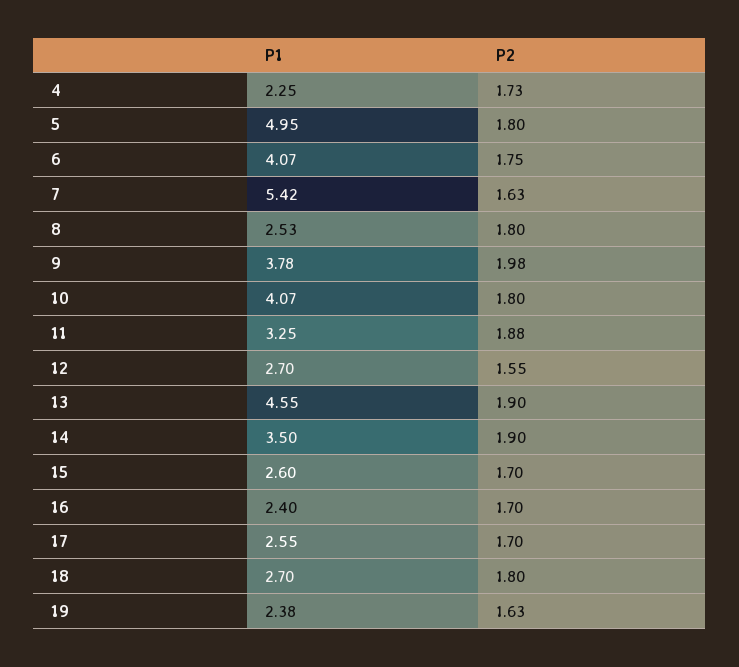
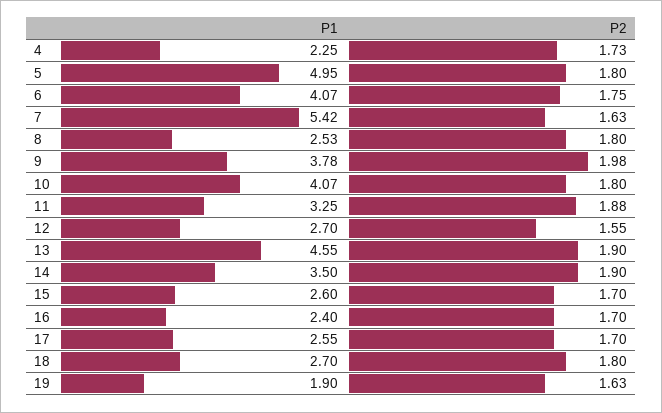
  {
    "P1": {
      "4": 2.25,
      "5": 4.95,
      "6": 4.07,
      "7": 5.42,
      "8": 2.53,
      "9": 3.78,
      "10": 4.07,
      "11": 3.25,
      "12": 2.7,
      "13": 4.55,
      "14": 3.5,
      "15": 2.6,
      "16": 2.4,
      "17": 2.55,
      "18": 2.7,
-     "19": 2.38
+     "19": 1.9
    },
    "P2": {
      "4": 1.73,
      "5": 1.8,
      "6": 1.75,
      "7": 1.63,
      "8": 1.8,
      "9": 1.98,
      "10": 1.8,
      "11": 1.88,
      "12": 1.55,
      "13": 1.9,
      "14": 1.9,
      "15": 1.7,
      "16": 1.7,
      "17": 1.7,
      "18": 1.8,
      "19": 1.63
    }
  }

